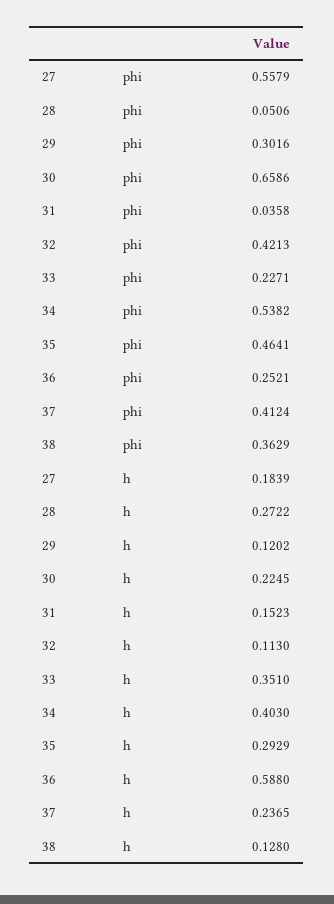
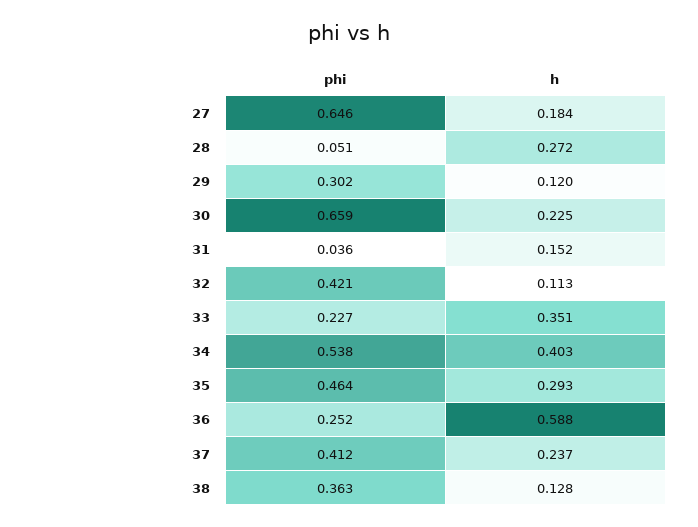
  {
    "27": {
-     "phi": 0.5579,
+     "phi": 0.646,
      "h": 0.1839
    },
    "28": {
      "phi": 0.0506,
      "h": 0.2722
    },
    "29": {
      "phi": 0.3016,
      "h": 0.1202
    },
    "30": {
      "phi": 0.6586,
      "h": 0.2245
    },
    "31": {
      "phi": 0.0358,
      "h": 0.1523
    },
    "32": {
      "phi": 0.4213,
      "h": 0.113
    },
    "33": {
      "phi": 0.2271,
      "h": 0.351
    },
    "34": {
      "phi": 0.5382,
      "h": 0.403
    },
    "35": {
      "phi": 0.4641,
      "h": 0.2929
    },
    "36": {
      "phi": 0.2521,
      "h": 0.588
    },
    "37": {
      "phi": 0.4124,
      "h": 0.2365
    },
    "38": {
      "phi": 0.3629,
      "h": 0.128
    }
  }

